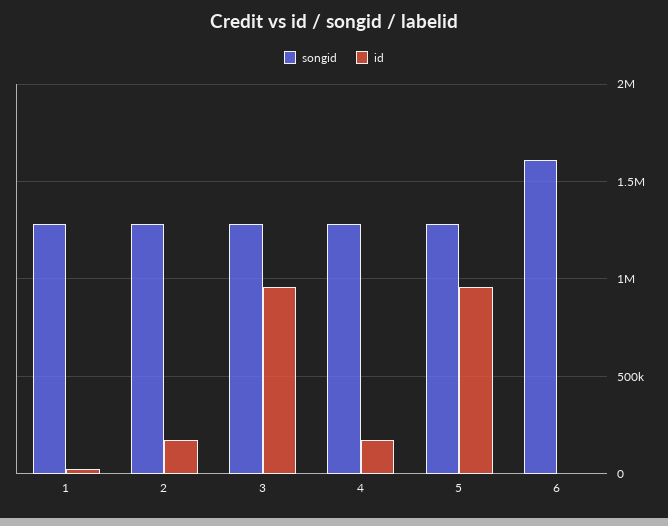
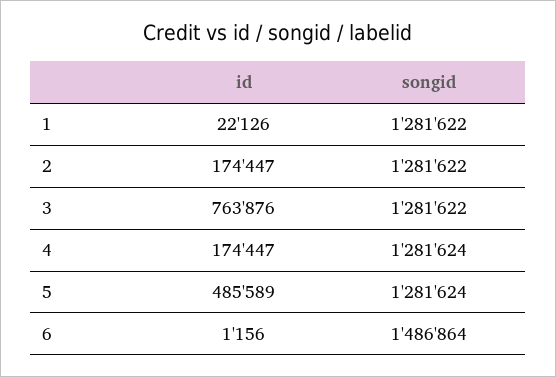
  {
    "songid": {
      "1": 1281622,
      "2": 1281622,
      "3": 1281622,
      "4": 1281624,
      "5": 1281624,
-     "6": 1600000
+     "6": 1486864
    },
    "id": {
      "1": 22126,
      "2": 174447,
-     "3": 950000,
+     "3": 763876,
      "4": 174447,
-     "5": 950000,
+     "5": 485589,
      "6": 1156
    }
  }

